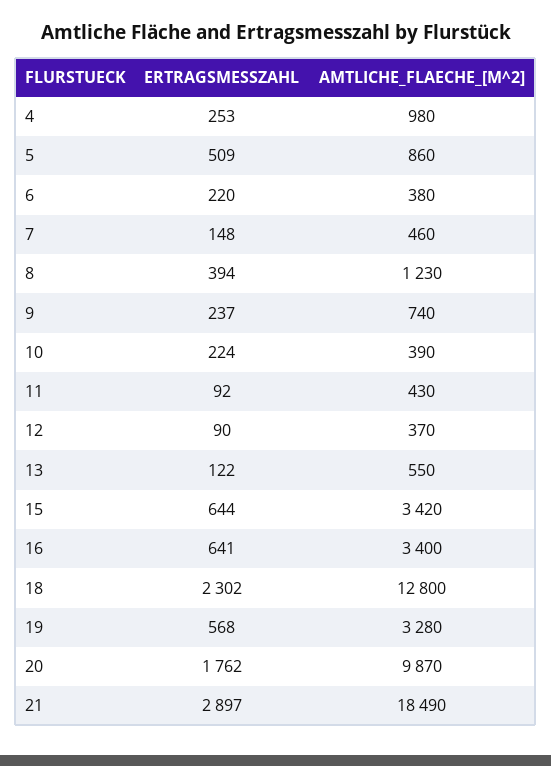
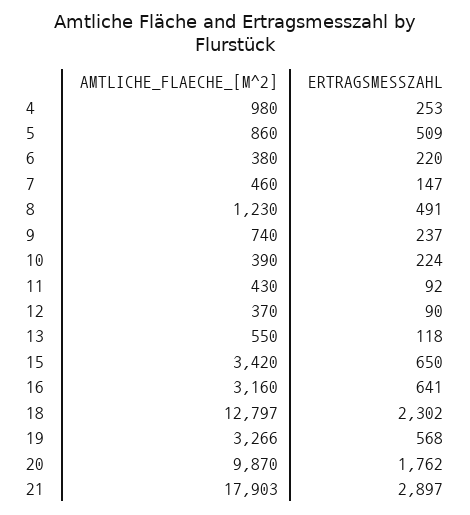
  {
    "ERTRAGSMESSZAHL": {
      "4": 253,
      "5": 509,
      "6": 220,
-     "7": 148,
+     "7": 147,
-     "8": 394,
+     "8": 491,
      "9": 237,
      "10": 224,
      "11": 92,
      "12": 90,
-     "13": 122,
+     "13": 118,
-     "15": 644,
+     "15": 650,
      "16": 641,
      "18": 2302,
      "19": 568,
      "20": 1762,
      "21": 2897
    },
    "AMTLICHE_FLAECHE_[M^2]": {
      "4": 980,
      "5": 860,
      "6": 380,
      "7": 460,
      "8": 1230,
      "9": 740,
      "10": 390,
      "11": 430,
      "12": 370,
      "13": 550,
      "15": 3420,
-     "16": 3400,
+     "16": 3160,
-     "18": 12800,
+     "18": 12797,
-     "19": 3280,
+     "19": 3266,
      "20": 9870,
-     "21": 18490
+     "21": 17903
    }
  }

